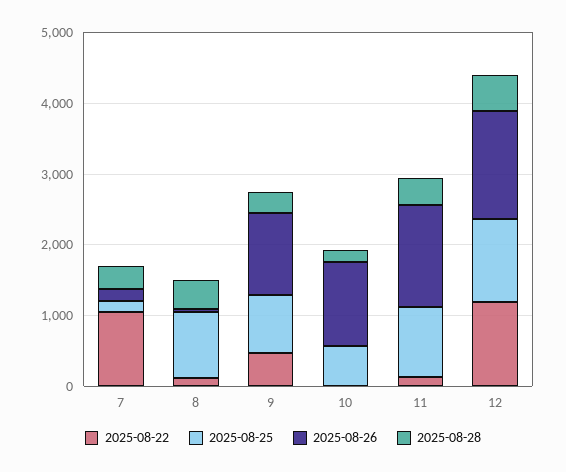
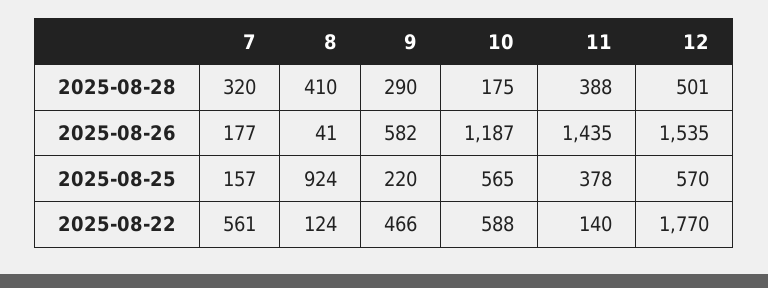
  {
    "2025-08-22": {
-     "7": 1000,
+     "7": 561,
      "8": 124,
      "9": 466,
-     "10": 0,
+     "10": 588,
      "11": 140,
-     "12": 1200
+     "12": 1770
    },
    "2025-08-25": {
      "7": 157,
      "8": 924,
-     "9": 800,
+     "9": 220,
      "10": 565,
-     "11": 1000,
+     "11": 378,
-     "12": 1200
+     "12": 570
    },
    "2025-08-26": {
      "7": 177,
      "8": 41,
-     "9": 1200,
+     "9": 582,
      "10": 1187,
      "11": 1435,
      "12": 1535
    },
    "2025-08-28": {
      "7": 320,
      "8": 410,
      "9": 290,
      "10": 175,
      "11": 388,
      "12": 501
    }
  }

